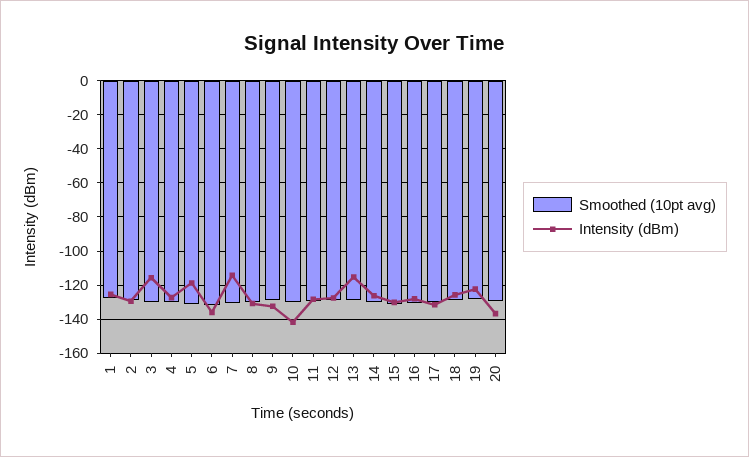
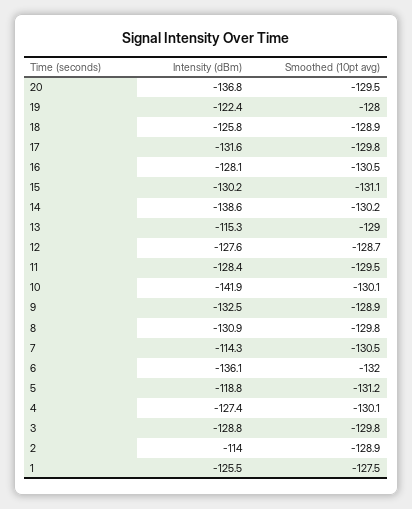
  {
    "Smoothed (10pt avg)": {
      "1": -127.5,
      "2": -128.9,
      "3": -129.8,
      "4": -130.1,
      "5": -131.2,
      "6": -132,
      "7": -130.5,
      "8": -129.8,
      "9": -128.9,
      "10": -130.1,
      "11": -129.5,
      "12": -128.7,
      "13": -129,
      "14": -130.2,
      "15": -131.1,
      "16": -130.5,
      "17": -129.8,
      "18": -128.9,
      "19": -128,
      "20": -129.5
    },
    "Intensity (dBm)": {
      "1": -125.5,
-     "2": -130,
+     "2": -114,
-     "3": -115,
+     "3": -128.8,
      "4": -127.4,
      "5": -118.8,
      "6": -136.1,
      "7": -114.3,
      "8": -130.9,
      "9": -132.5,
      "10": -141.9,
      "11": -128.4,
      "12": -127.6,
      "13": -115.3,
-     "14": -125,
+     "14": -138.6,
      "15": -130.2,
      "16": -128.1,
      "17": -131.6,
      "18": -125.8,
      "19": -122.4,
      "20": -136.8
    }
  }

